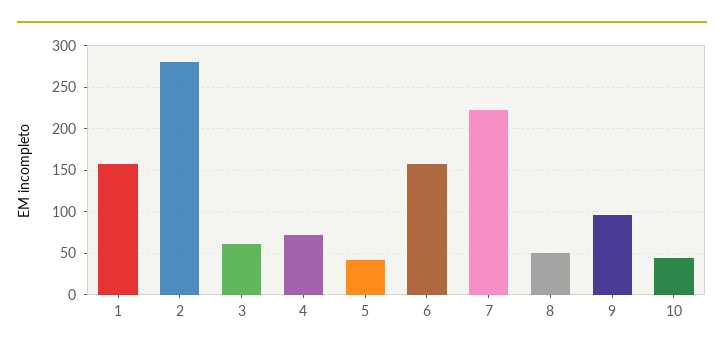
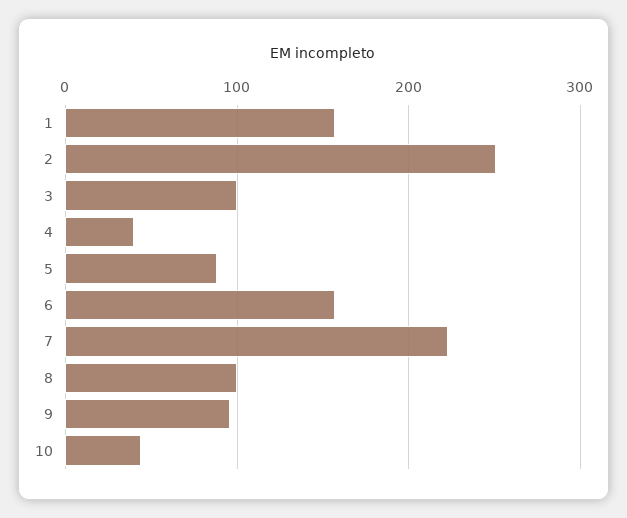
  {
    "1": 160,
-   "2": 280,
+   "2": 250,
-   "3": 60,
+   "3": 100,
-   "4": 70,
+   "4": 40,
-   "5": 40,
+   "5": 90,
    "6": 160,
    "7": 220,
-   "8": 50,
+   "8": 100,
    "9": 100,
    "10": 40
  }

